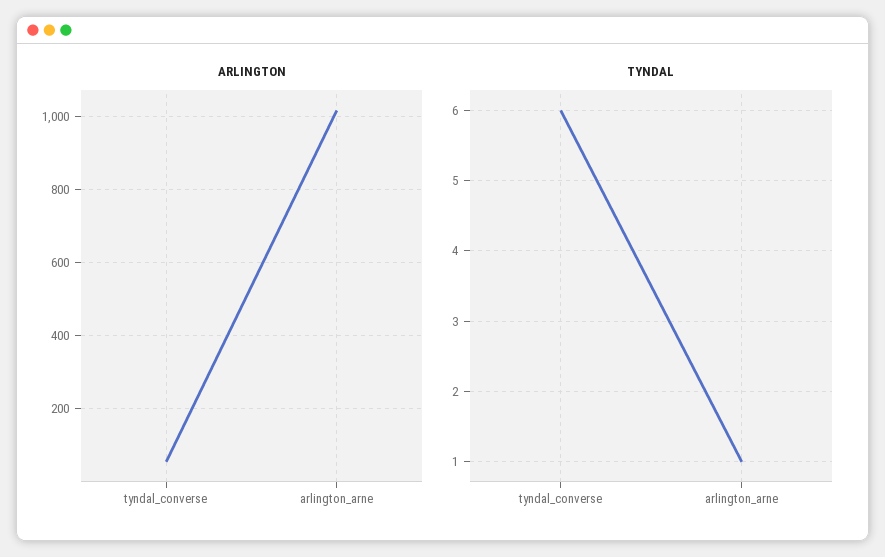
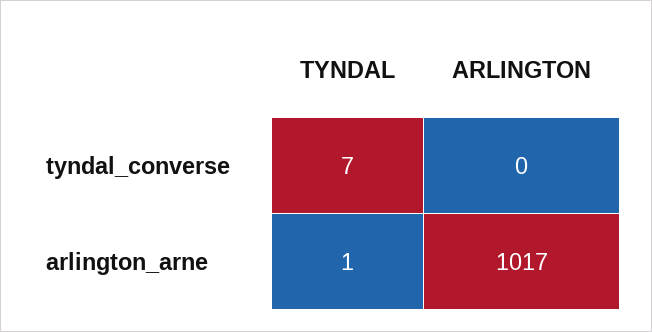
  {
    "ARLINGTON": {
-     "tyndal_converse": 60,
+     "tyndal_converse": 0,
      "arlington_arne": 1017
    },
    "TYNDAL": {
-     "tyndal_converse": 6,
+     "tyndal_converse": 7,
      "arlington_arne": 1
    }
  }

